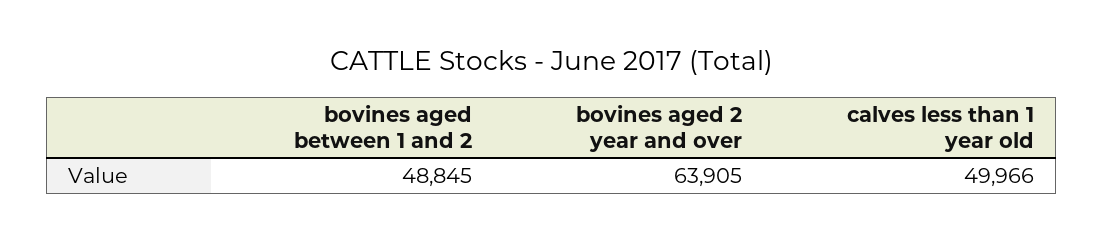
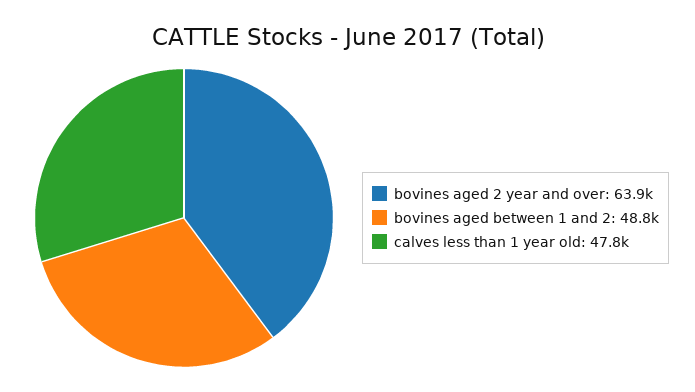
  {
    "bovines aged between 1 and 2": 48845,
    "bovines aged 2 year and over": 63905,
-   "calves less than 1 year old": 49966
+   "calves less than 1 year old": 47800
  }

